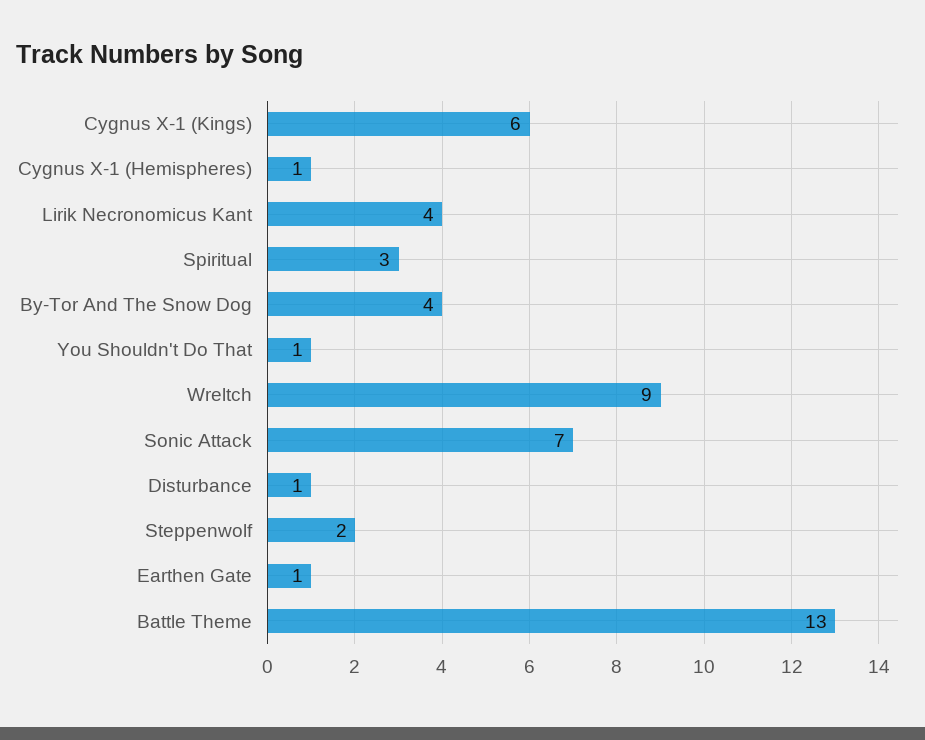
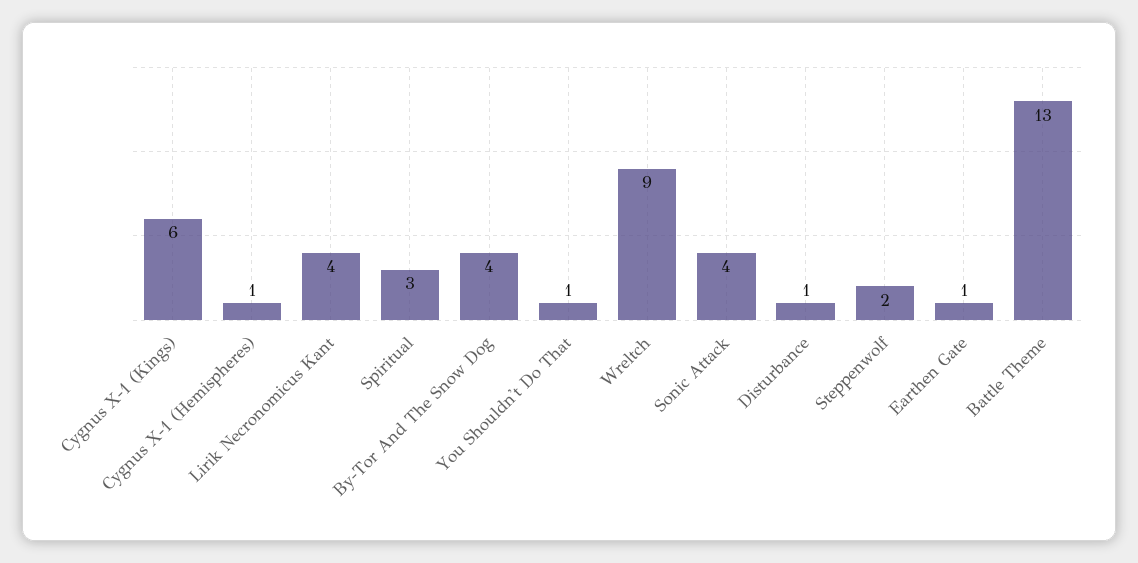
  {
    "Cygnus X-1 (Kings)": 6,
    "Cygnus X-1 (Hemispheres)": 1,
    "Lirik Necronomicus Kant": 4,
    "Spiritual": 3,
    "By-Tor And The Snow Dog": 4,
    "You Shouldn't Do That": 1,
    "Wreltch": 9,
-   "Sonic Attack": 7,
+   "Sonic Attack": 4,
    "Disturbance": 1,
    "Steppenwolf": 2,
    "Earthen Gate": 1,
    "Battle Theme": 13
  }

